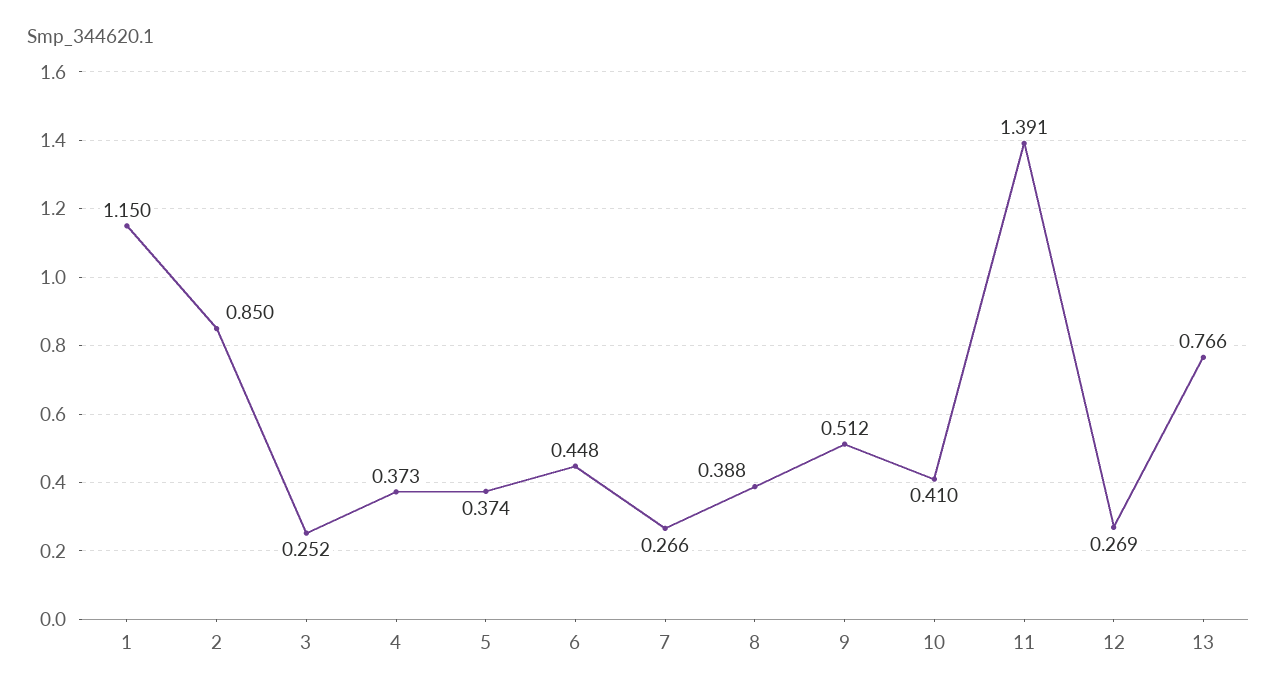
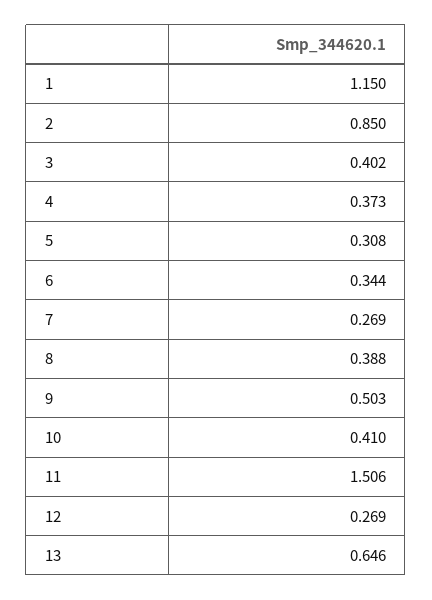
  {
    "1": 1.15,
    "2": 0.85,
-   "3": 0.252,
+   "3": 0.402,
    "4": 0.373,
-   "5": 0.374,
+   "5": 0.308,
-   "6": 0.448,
+   "6": 0.344,
-   "7": 0.266,
+   "7": 0.269,
    "8": 0.388,
-   "9": 0.512,
+   "9": 0.503,
    "10": 0.41,
-   "11": 1.391,
+   "11": 1.506,
    "12": 0.269,
-   "13": 0.766
+   "13": 0.646
  }

